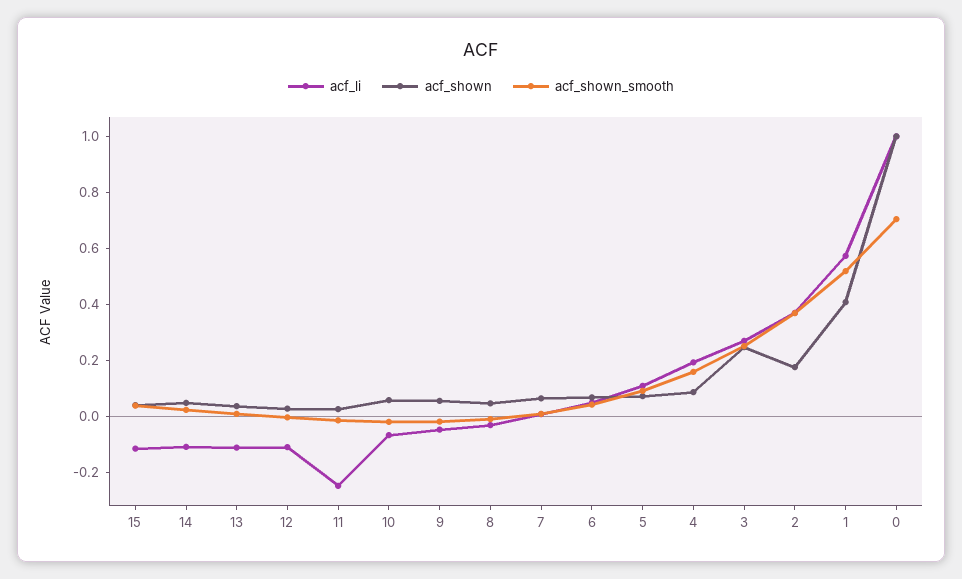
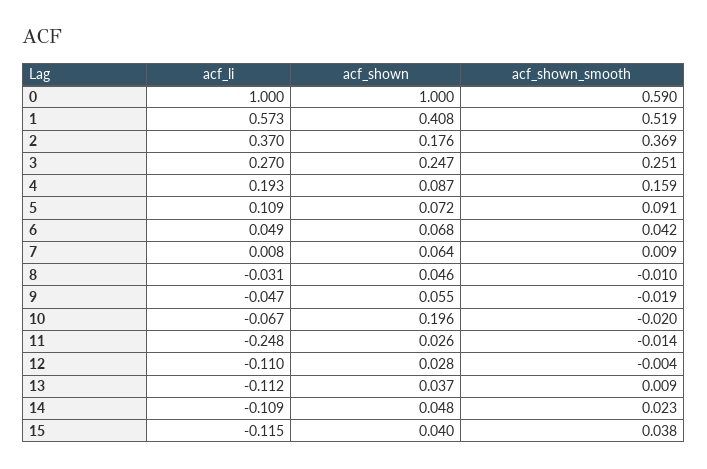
  {
    "acf_li": {
      "15": -0.115,
      "14": -0.109,
      "13": -0.112,
      "12": -0.11,
      "11": -0.248,
      "10": -0.067,
      "9": -0.047,
      "8": -0.031,
      "7": 0.008,
      "6": 0.049,
      "5": 0.109,
      "4": 0.193,
      "3": 0.27,
      "2": 0.37,
      "1": 0.573,
      "0": 1
    },
    "acf_shown": {
      "15": 0.04,
      "14": 0.048,
      "13": 0.037,
      "12": 0.028,
      "11": 0.026,
-     "10": 0.05,
+     "10": 0.196,
      "9": 0.055,
      "8": 0.046,
      "7": 0.064,
      "6": 0.068,
      "5": 0.072,
      "4": 0.087,
      "3": 0.247,
      "2": 0.176,
      "1": 0.408,
      "0": 1
    },
    "acf_shown_smooth": {
      "15": 0.038,
      "14": 0.023,
      "13": 0.009,
      "12": -0.004,
      "11": -0.014,
      "10": -0.02,
      "9": -0.019,
      "8": -0.01,
      "7": 0.009,
      "6": 0.042,
      "5": 0.091,
      "4": 0.159,
      "3": 0.251,
      "2": 0.369,
      "1": 0.519,
-     "0": 0.7
+     "0": 0.59
    }
  }

